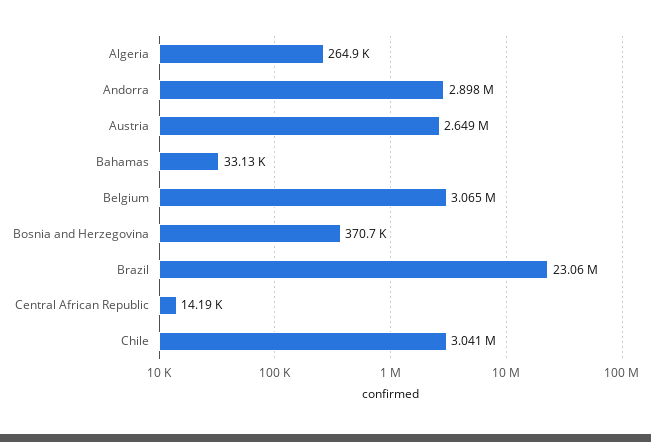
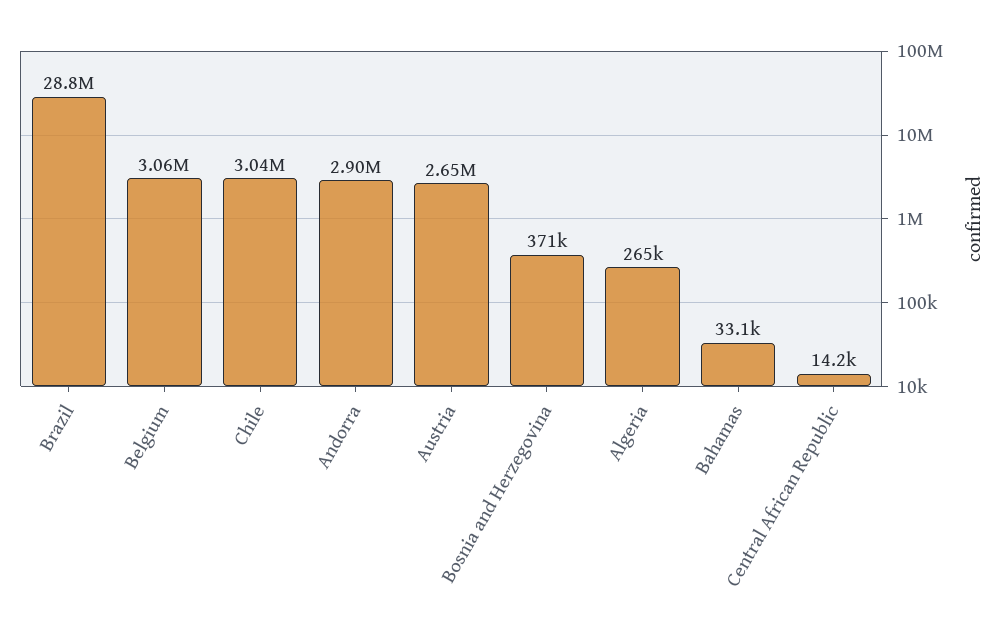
  {
    "Algeria": 264900,
    "Andorra": 2898000,
    "Austria": 2649000,
    "Bahamas": 33130,
    "Belgium": 3065000,
    "Bosnia and Herzegovina": 370700,
-   "Brazil": 23060000,
+   "Brazil": 28800000,
    "Central African Republic": 14190,
    "Chile": 3041000
  }

